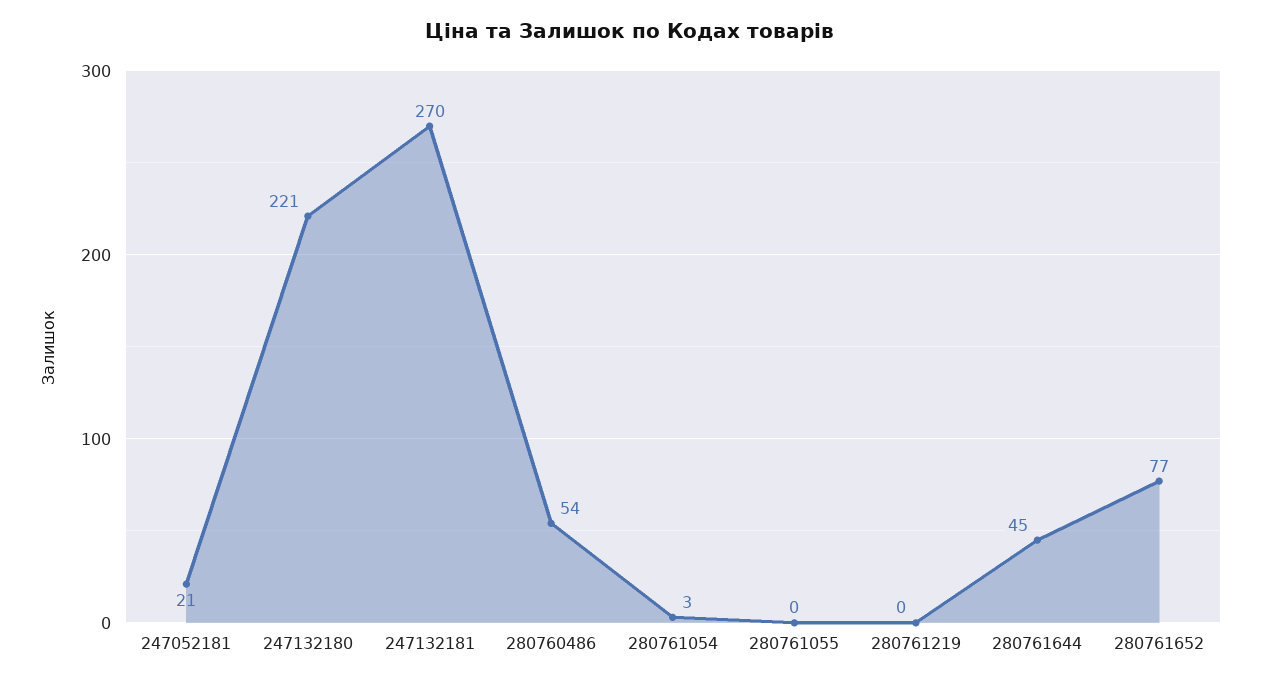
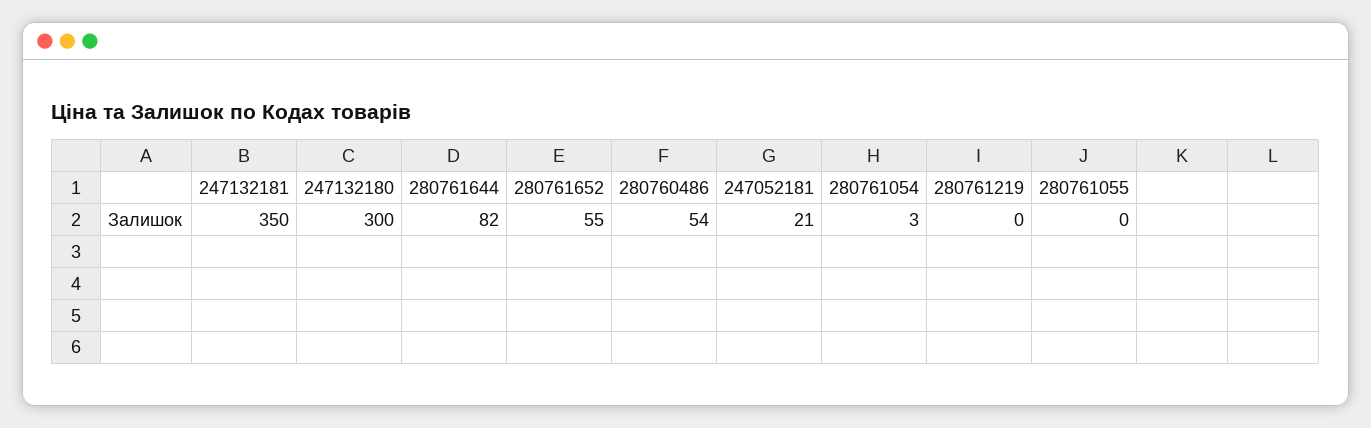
  {
    "247052181": 21,
-   "247132180": 221,
+   "247132180": 300,
-   "247132181": 270,
+   "247132181": 350,
    "280760486": 54,
    "280761054": 3,
    "280761055": 0,
    "280761219": 0,
-   "280761644": 45,
+   "280761644": 82,
-   "280761652": 77
+   "280761652": 55
  }

